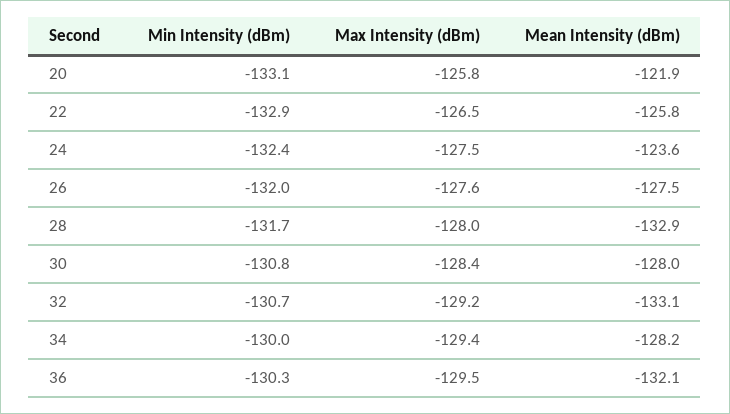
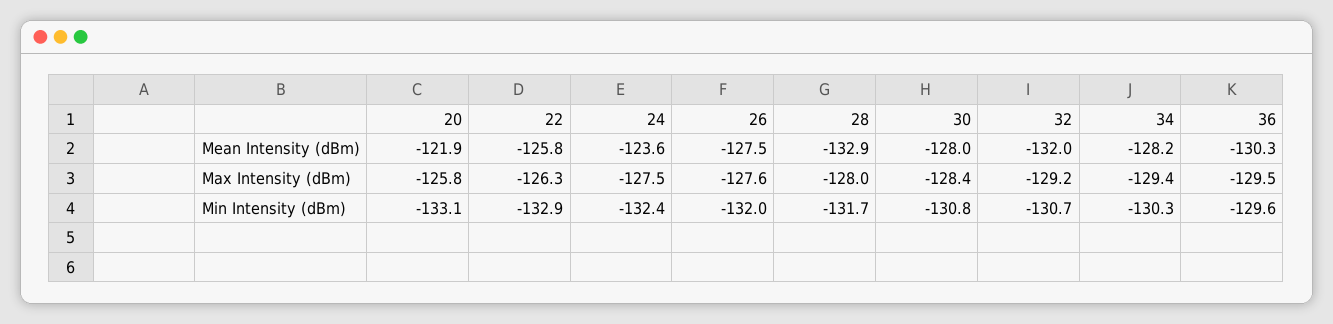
  {
    "Min Intensity (dBm)": {
      "20": -133.1,
      "22": -132.9,
      "24": -132.4,
      "26": -132,
      "28": -131.7,
      "30": -130.8,
      "32": -130.7,
-     "34": -130,
+     "34": -130.3,
-     "36": -130.3
+     "36": -129.6
    },
    "Max Intensity (dBm)": {
      "20": -125.8,
-     "22": -126.5,
+     "22": -126.3,
      "24": -127.5,
      "26": -127.6,
      "28": -128,
      "30": -128.4,
      "32": -129.2,
      "34": -129.4,
      "36": -129.5
    },
    "Mean Intensity (dBm)": {
      "20": -121.9,
      "22": -125.8,
      "24": -123.6,
      "26": -127.5,
      "28": -132.9,
      "30": -128,
-     "32": -133.1,
+     "32": -132,
      "34": -128.2,
-     "36": -132.1
+     "36": -130.3
    }
  }

